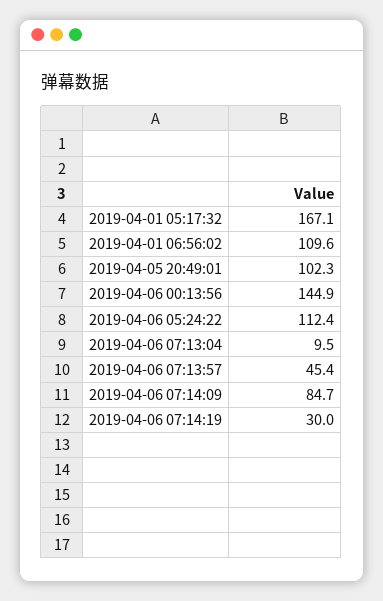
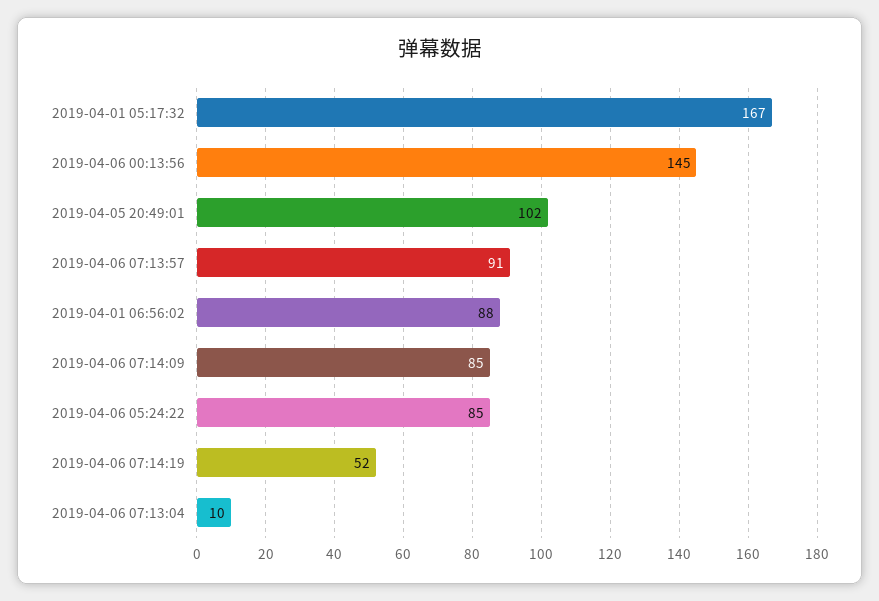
  {
    "2019-04-01 05:17:32": 167.1,
-   "2019-04-01 06:56:02": 109.6,
+   "2019-04-01 06:56:02": 88,
    "2019-04-05 20:49:01": 102.3,
    "2019-04-06 00:13:56": 144.9,
-   "2019-04-06 05:24:22": 112.4,
+   "2019-04-06 05:24:22": 85,
    "2019-04-06 07:13:04": 9.5,
-   "2019-04-06 07:13:57": 45.4,
+   "2019-04-06 07:13:57": 91,
    "2019-04-06 07:14:09": 84.7,
-   "2019-04-06 07:14:19": 30
+   "2019-04-06 07:14:19": 52
  }

